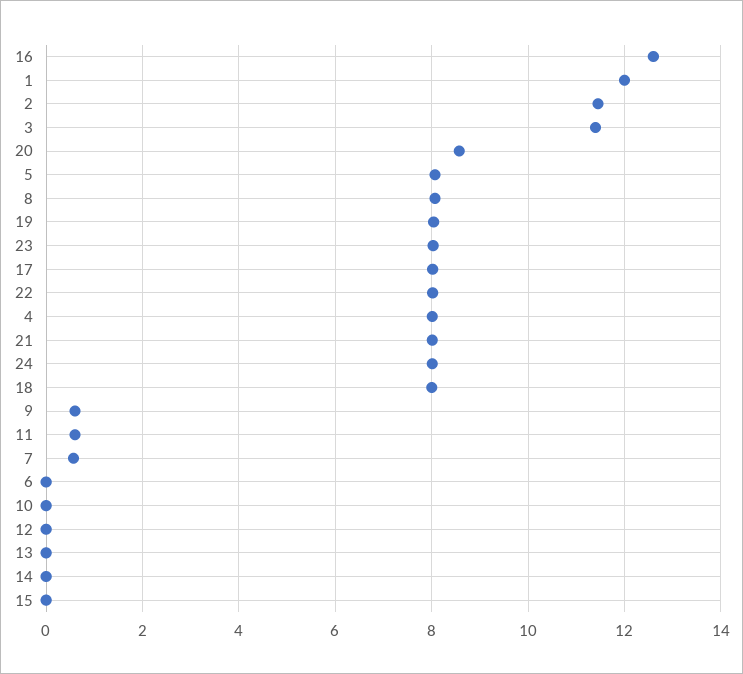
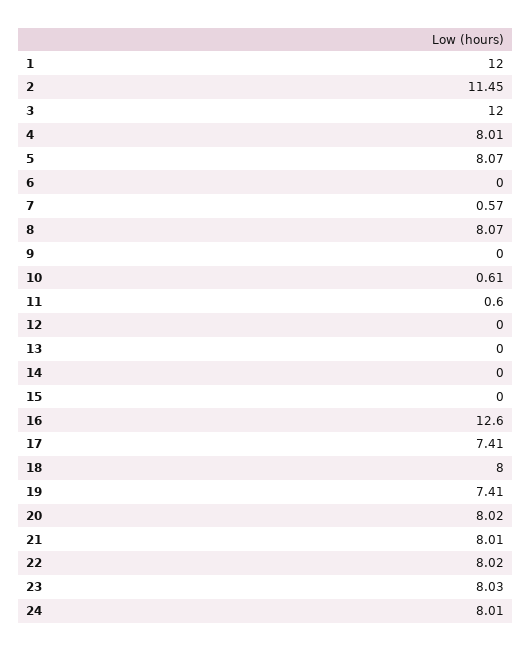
  {
    "16": 12.6,
    "1": 12,
    "2": 11.45,
-   "3": 11.4,
+   "3": 12,
-   "20": 8.6,
+   "20": 8.02,
    "5": 8.07,
    "8": 8.07,
-   "19": 8,
+   "19": 7.41,
    "23": 8.03,
-   "17": 8,
+   "17": 7.41,
    "22": 8.02,
    "4": 8.01,
    "21": 8.01,
    "24": 8.01,
    "18": 8,
-   "9": 0.6,
+   "9": 0,
    "11": 0.6,
    "7": 0.57,
    "6": 0,
-   "10": 0,
+   "10": 0.61,
    "12": 0,
    "13": 0,
    "14": 0,
    "15": 0
  }

